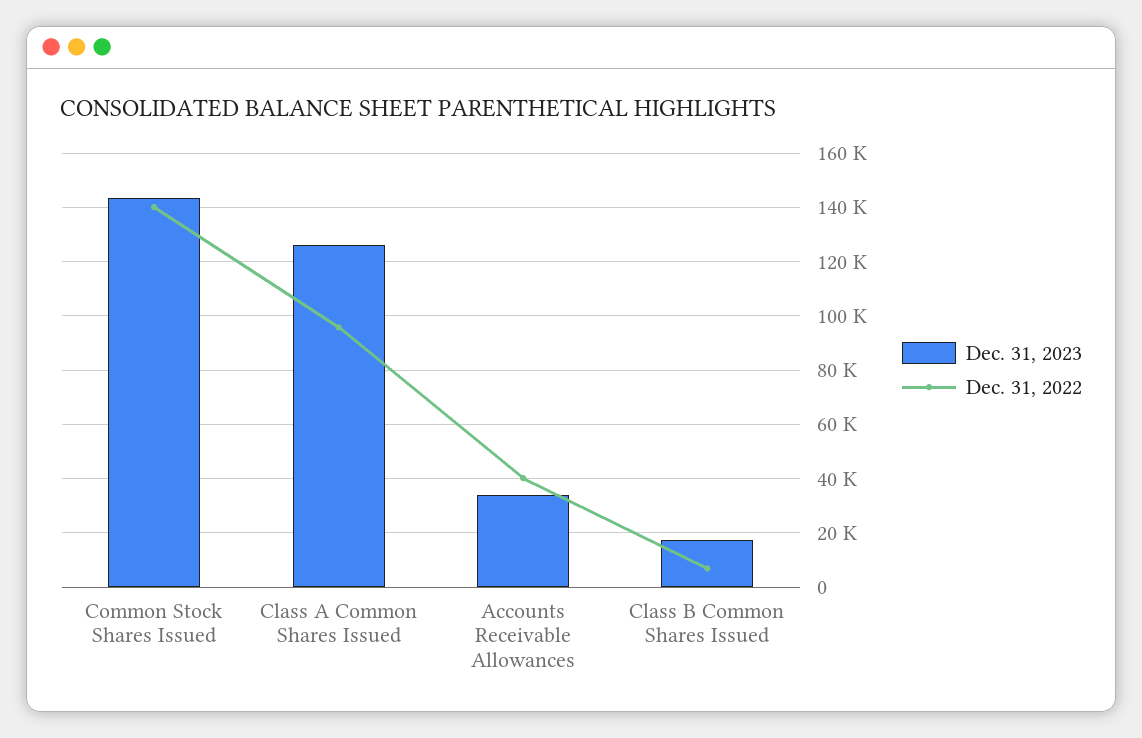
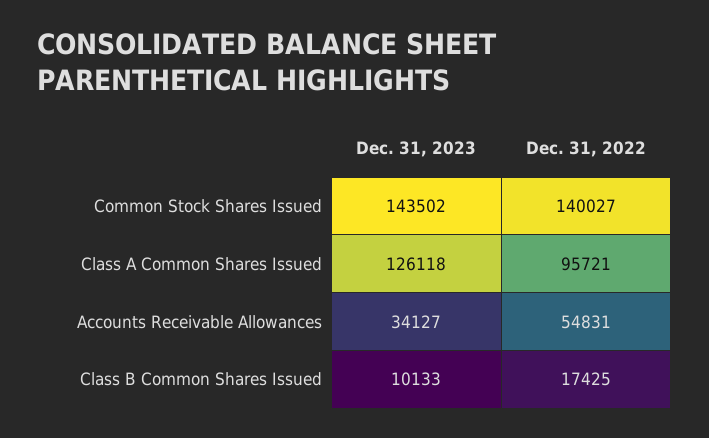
  {
    "Dec. 31, 2023": {
      "Common Stock Shares Issued": 143502,
      "Class A Common Shares Issued": 126118,
      "Accounts Receivable Allowances": 34127,
-     "Class B Common Shares Issued": 17500
+     "Class B Common Shares Issued": 10133
    },
    "Dec. 31, 2022": {
      "Common Stock Shares Issued": 140027,
      "Class A Common Shares Issued": 95721,
-     "Accounts Receivable Allowances": 40000,
+     "Accounts Receivable Allowances": 54831,
-     "Class B Common Shares Issued": 7500
+     "Class B Common Shares Issued": 17425
    }
  }

